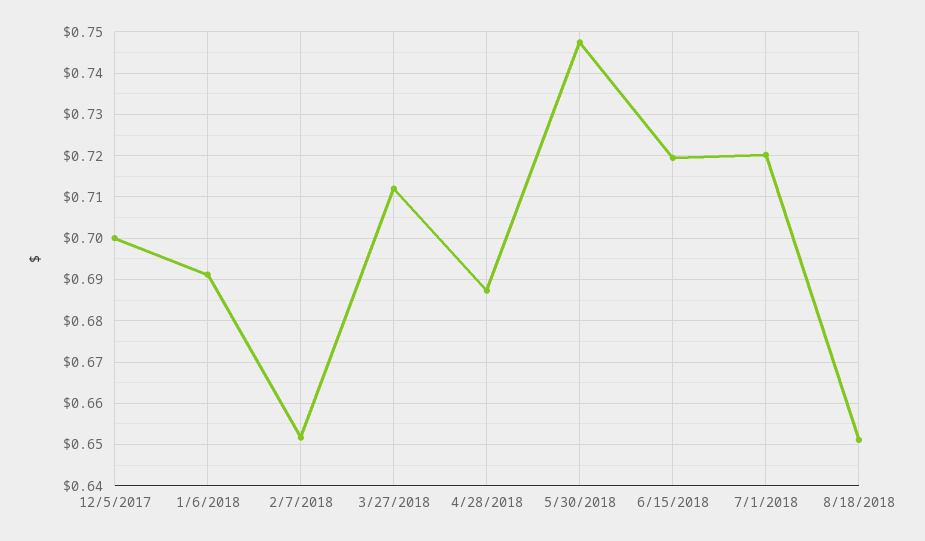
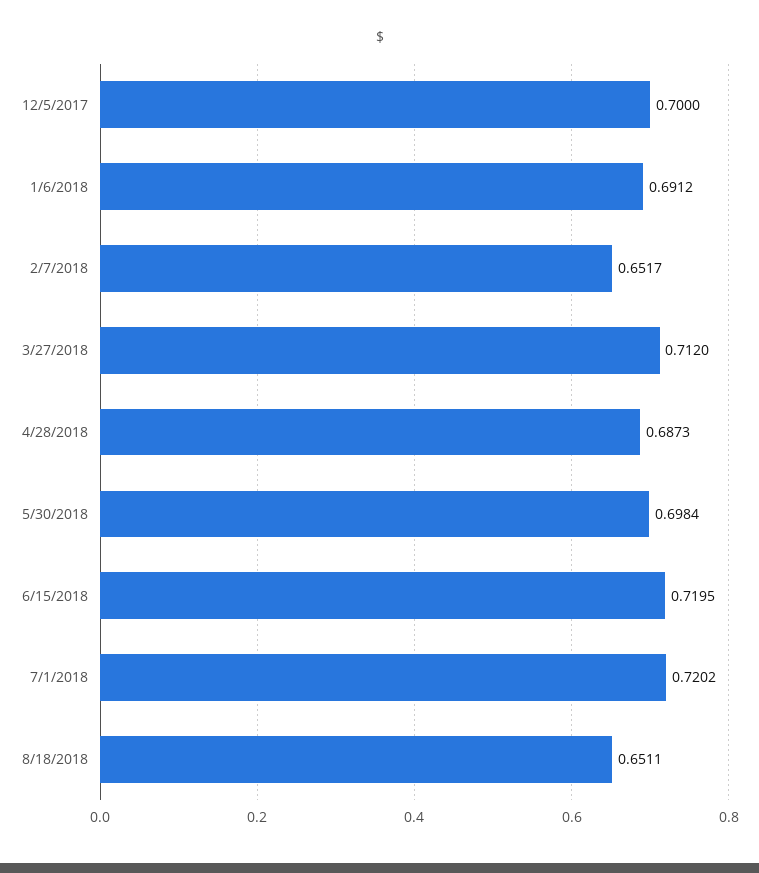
  {
    "12/5/2017": 0.7,
    "1/6/2018": 0.6912,
    "2/7/2018": 0.6517,
    "3/27/2018": 0.712,
    "4/28/2018": 0.6873,
-   "5/30/2018": 0.748,
+   "5/30/2018": 0.6984,
    "6/15/2018": 0.7195,
    "7/1/2018": 0.7202,
    "8/18/2018": 0.6511
  }

